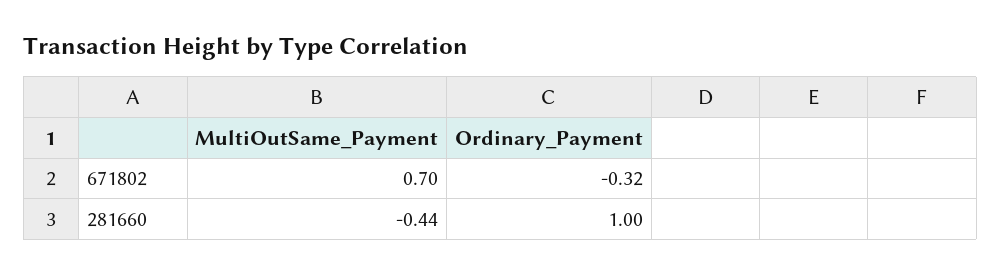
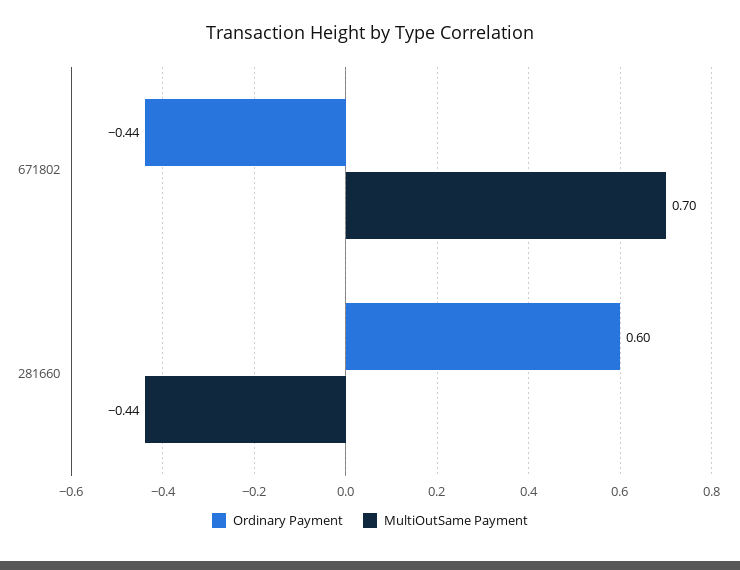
  {
    "MultiOutSame_Payment": {
      "671802": 0.7,
      "281660": -0.44
    },
    "Ordinary_Payment": {
-     "671802": -0.32,
+     "671802": -0.44,
-     "281660": 1
+     "281660": 0.6
    }
  }

